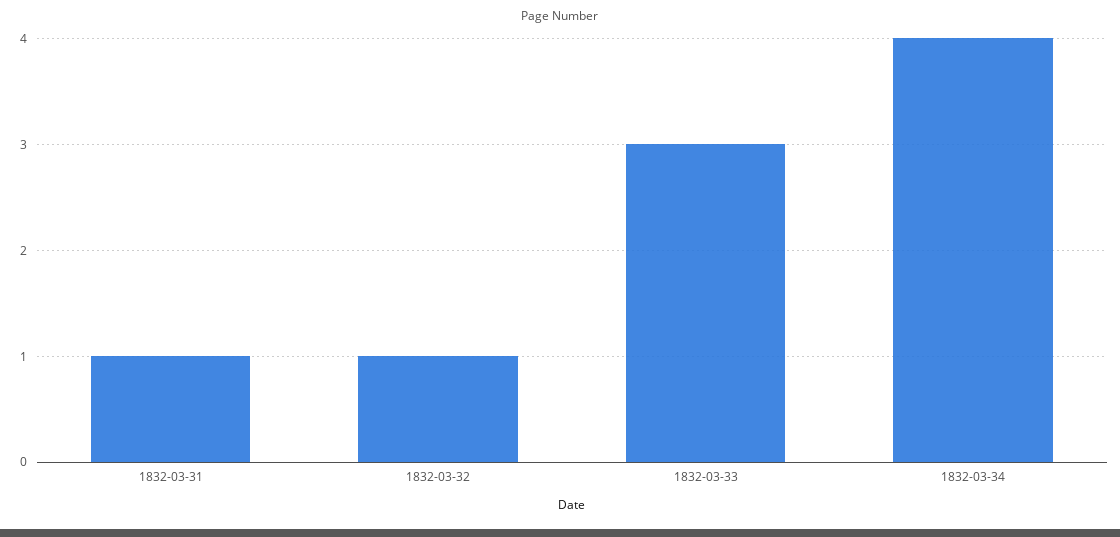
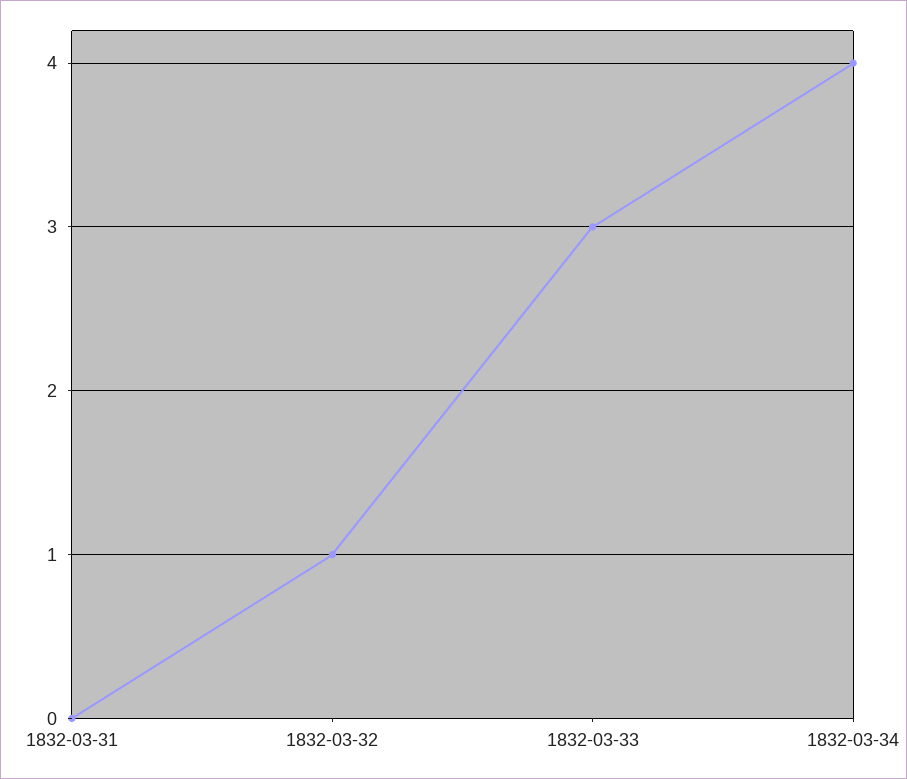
  {
-   "1832-03-31": 1,
+   "1832-03-31": 0,
    "1832-03-32": 1,
    "1832-03-33": 3,
    "1832-03-34": 4
  }

